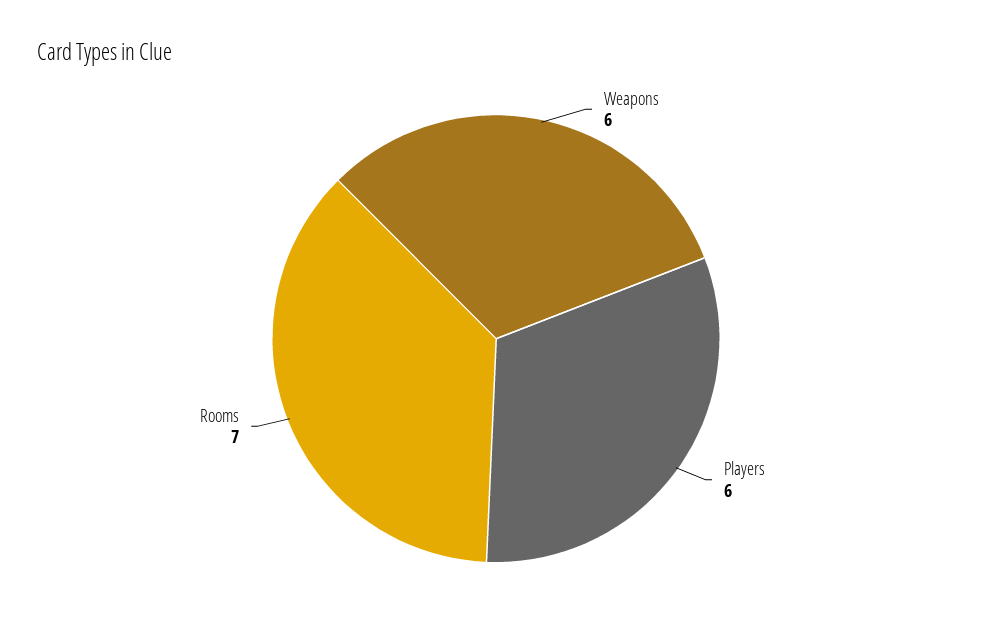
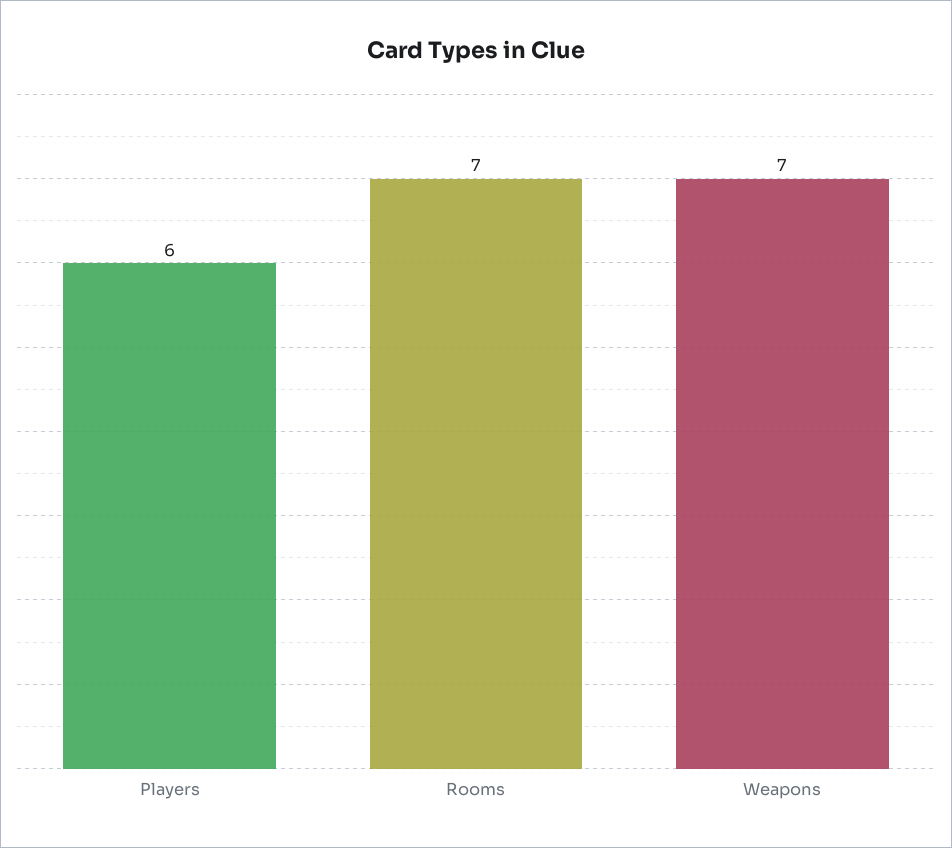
  {
-   "Weapons": 6,
+   "Weapons": 7,
    "Players": 6,
    "Rooms": 7
  }

